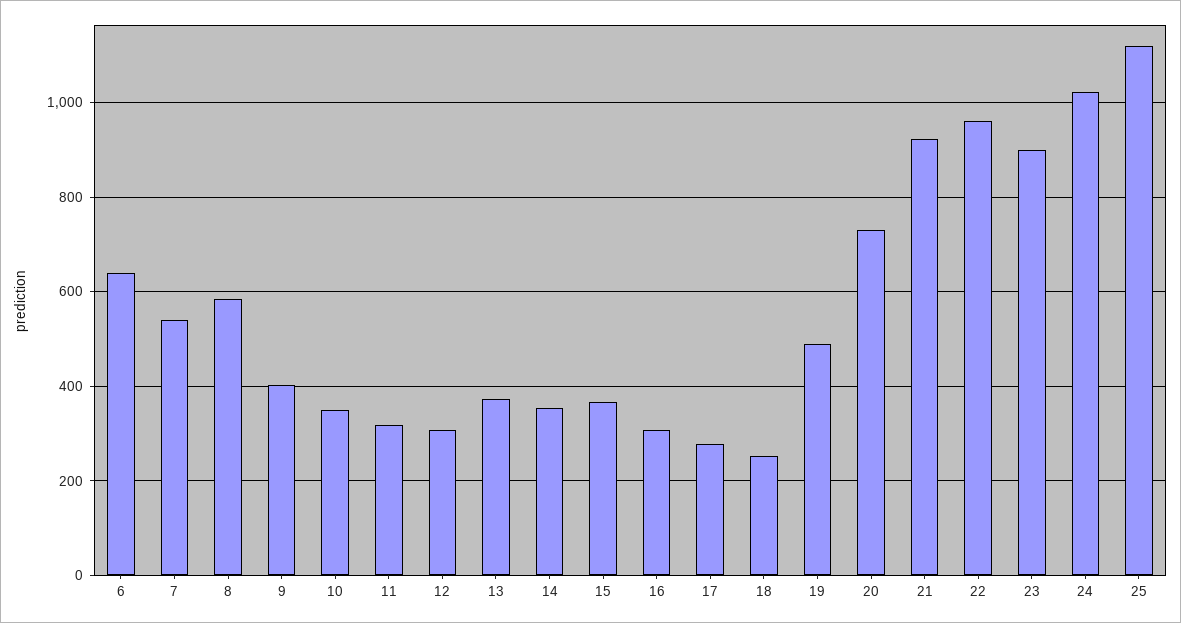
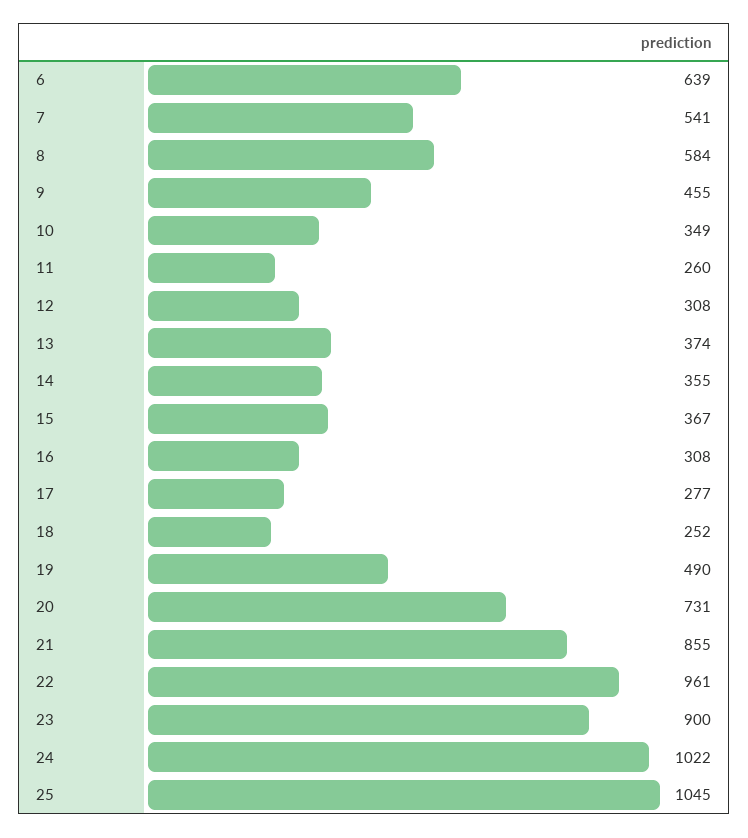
  {
    "6": 639,
    "7": 541,
    "8": 584,
-   "9": 400,
+   "9": 455,
    "10": 349,
-   "11": 320,
+   "11": 260,
    "12": 308,
    "13": 374,
    "14": 355,
    "15": 367,
    "16": 308,
    "17": 277,
    "18": 252,
    "19": 490,
    "20": 731,
-   "21": 920,
+   "21": 855,
    "22": 961,
    "23": 900,
    "24": 1022,
-   "25": 1120
+   "25": 1045
  }

